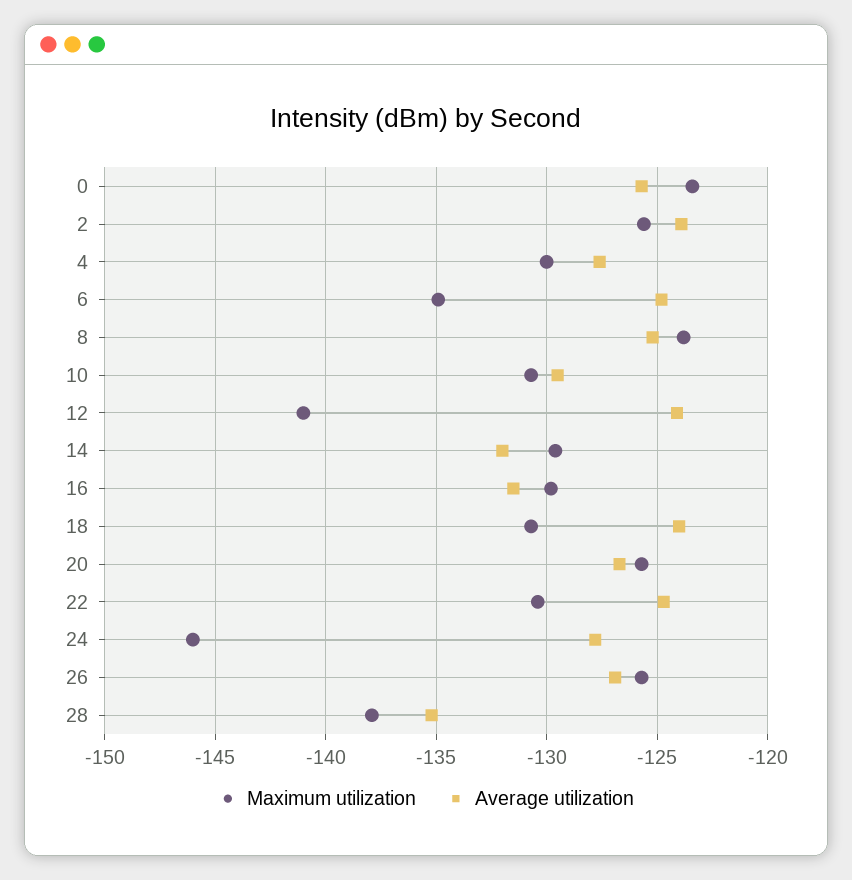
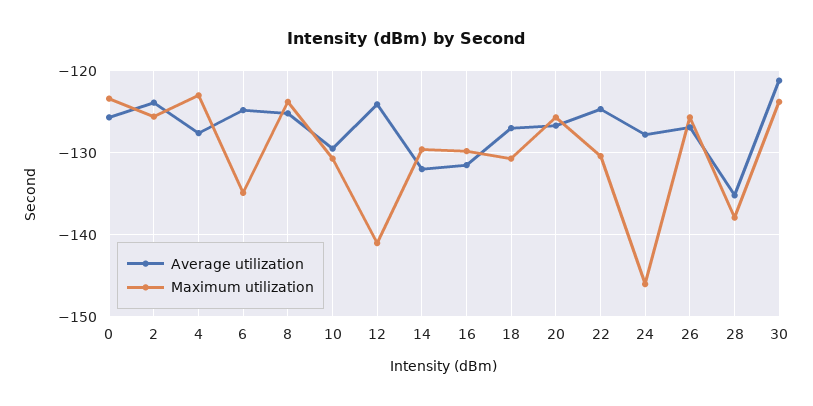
  {
    "Maximum utilization": {
      "0": -123.5,
      "2": -125.5,
-     "4": -130,
+     "4": -123,
      "6": -135,
      "8": -124,
      "10": -130.5,
      "12": -141,
      "14": -129.5,
      "16": -130,
      "18": -130.5,
      "20": -125.5,
      "22": -130.5,
      "24": -146,
      "26": -125.5,
-     "28": -138
+     "28": -138,
+     "30": -124
    },
    "Average utilization": {
      "0": -125.5,
      "2": -124,
      "4": -127.5,
      "6": -125,
      "8": -125,
      "10": -129.5,
      "12": -124,
      "14": -132,
      "16": -131.5,
-     "18": -124,
+     "18": -127,
      "20": -126.5,
      "22": -124.5,
      "24": -128,
      "26": -127,
-     "28": -135
+     "28": -135,
+     "30": -121
    }
  }

